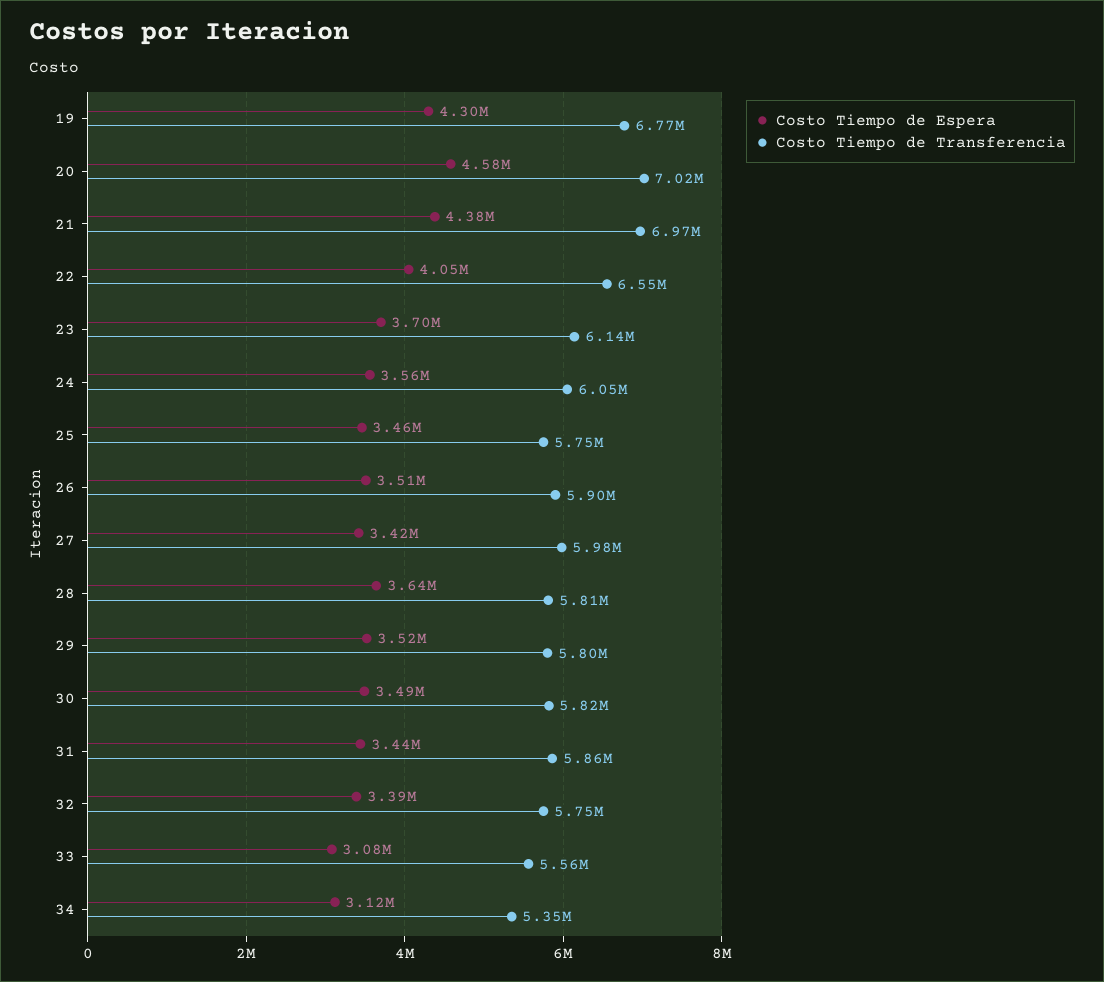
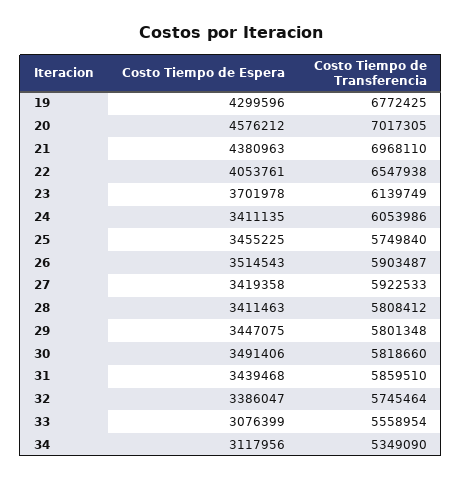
  {
    "Costo Tiempo de Espera": {
      "19": 4299596,
      "20": 4576212,
      "21": 4380963,
      "22": 4053761,
      "23": 3701978,
-     "24": 3560000,
+     "24": 3411135,
      "25": 3455225,
      "26": 3514543,
      "27": 3419358,
-     "28": 3640000,
+     "28": 3411463,
-     "29": 3520000,
+     "29": 3447075,
      "30": 3491406,
      "31": 3439468,
      "32": 3386047,
      "33": 3076399,
      "34": 3117956
    },
    "Costo Tiempo de Transferencia": {
      "19": 6772425,
      "20": 7017305,
      "21": 6968110,
      "22": 6547938,
      "23": 6139749,
      "24": 6053986,
      "25": 5749840,
      "26": 5903487,
-     "27": 5980000,
+     "27": 5922533,
      "28": 5808412,
      "29": 5801348,
      "30": 5818660,
      "31": 5859510,
      "32": 5745464,
      "33": 5558954,
      "34": 5349090
    }
  }

